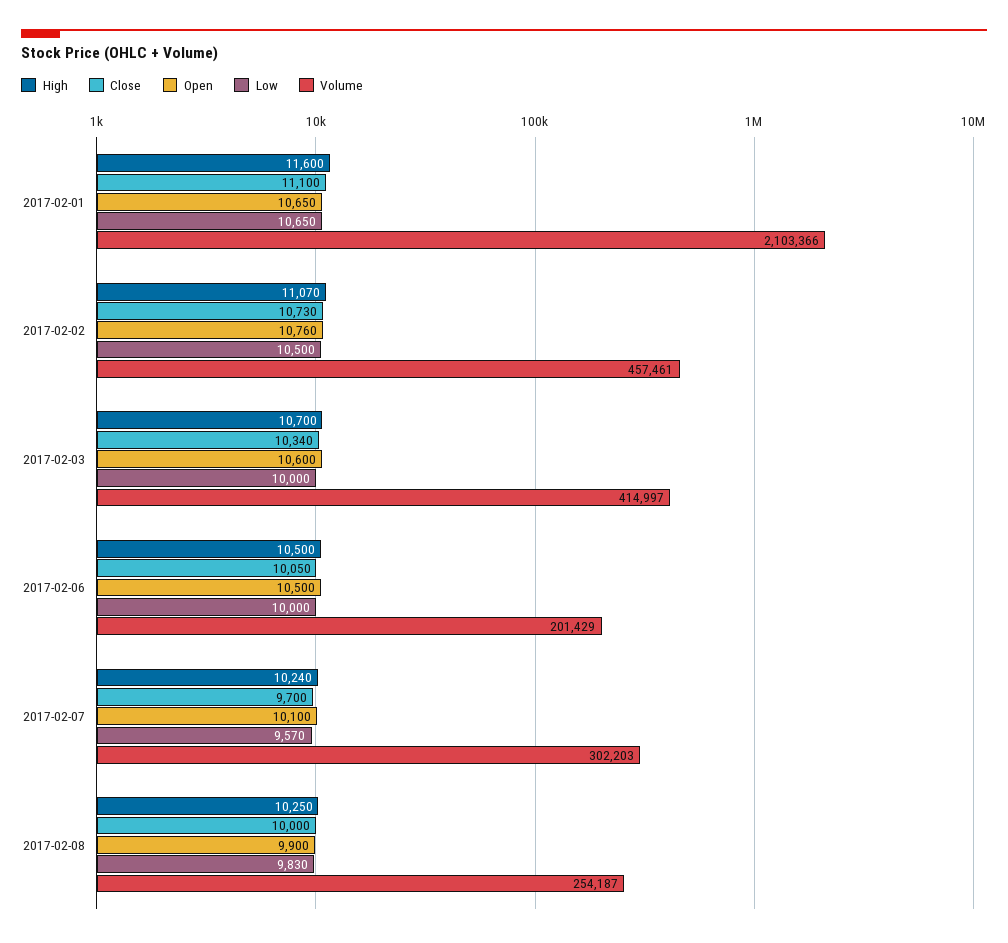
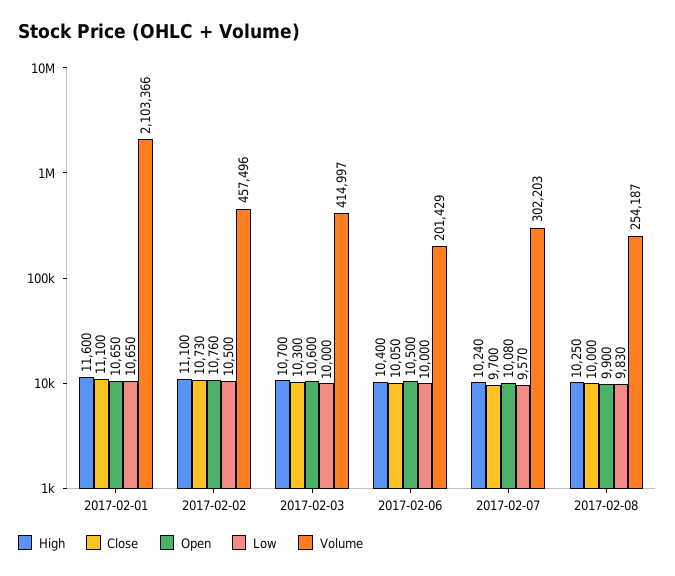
  {
    "High": {
      "2017-02-01": 11600,
-     "2017-02-02": 11070,
+     "2017-02-02": 11100,
      "2017-02-03": 10700,
-     "2017-02-06": 10500,
+     "2017-02-06": 10400,
      "2017-02-07": 10240,
      "2017-02-08": 10250
    },
    "Close": {
      "2017-02-01": 11100,
      "2017-02-02": 10730,
-     "2017-02-03": 10340,
+     "2017-02-03": 10300,
      "2017-02-06": 10050,
      "2017-02-07": 9700,
      "2017-02-08": 10000
    },
    "Open": {
      "2017-02-01": 10650,
      "2017-02-02": 10760,
      "2017-02-03": 10600,
      "2017-02-06": 10500,
-     "2017-02-07": 10100,
+     "2017-02-07": 10080,
      "2017-02-08": 9900
    },
    "Low": {
      "2017-02-01": 10650,
      "2017-02-02": 10500,
      "2017-02-03": 10000,
      "2017-02-06": 10000,
      "2017-02-07": 9570,
      "2017-02-08": 9830
    },
    "Volume": {
      "2017-02-01": 2103366,
-     "2017-02-02": 457461,
+     "2017-02-02": 457496,
      "2017-02-03": 414997,
      "2017-02-06": 201429,
      "2017-02-07": 302203,
      "2017-02-08": 254187
    }
  }

